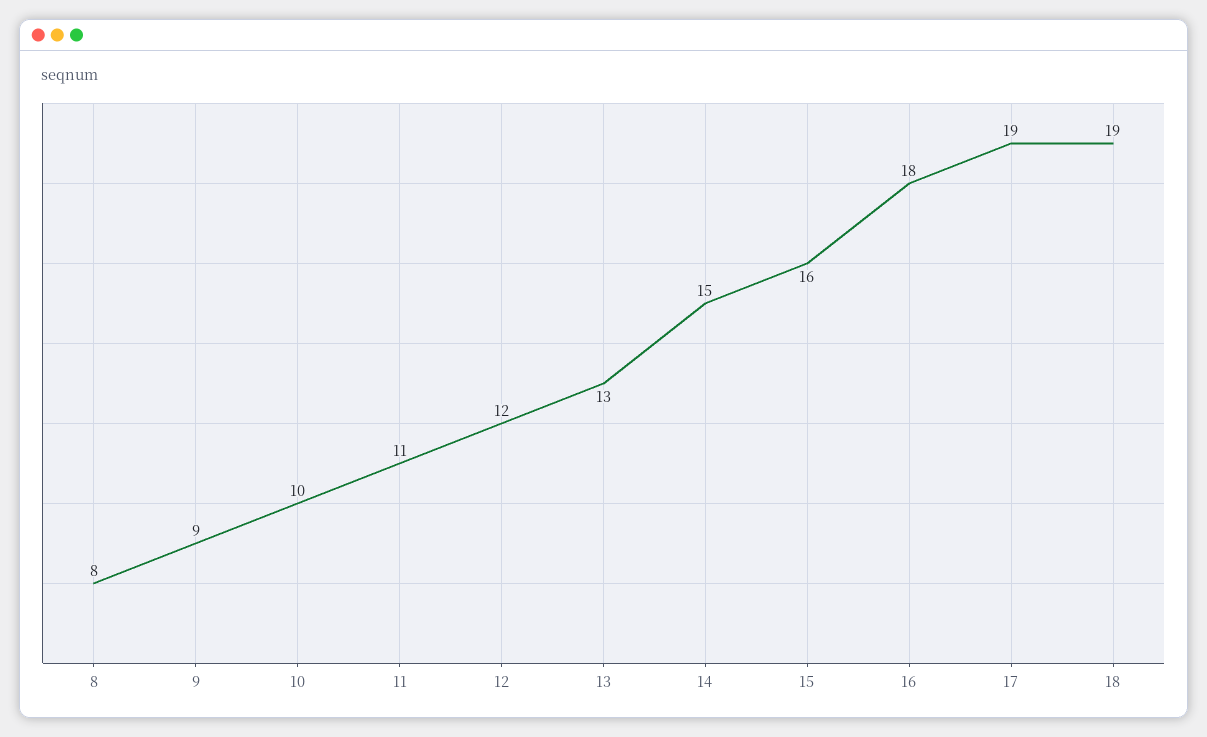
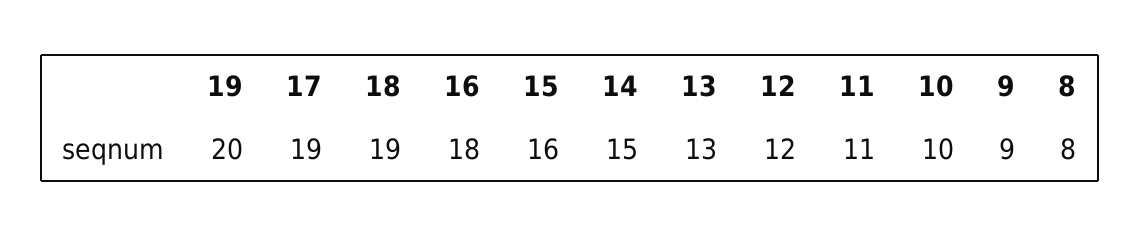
  {
    "8": 8,
    "9": 9,
    "10": 10,
    "11": 11,
    "12": 12,
    "13": 13,
    "14": 15,
    "15": 16,
    "16": 18,
    "17": 19,
-   "18": 19
+   "18": 19,
+   "19": 20
  }

